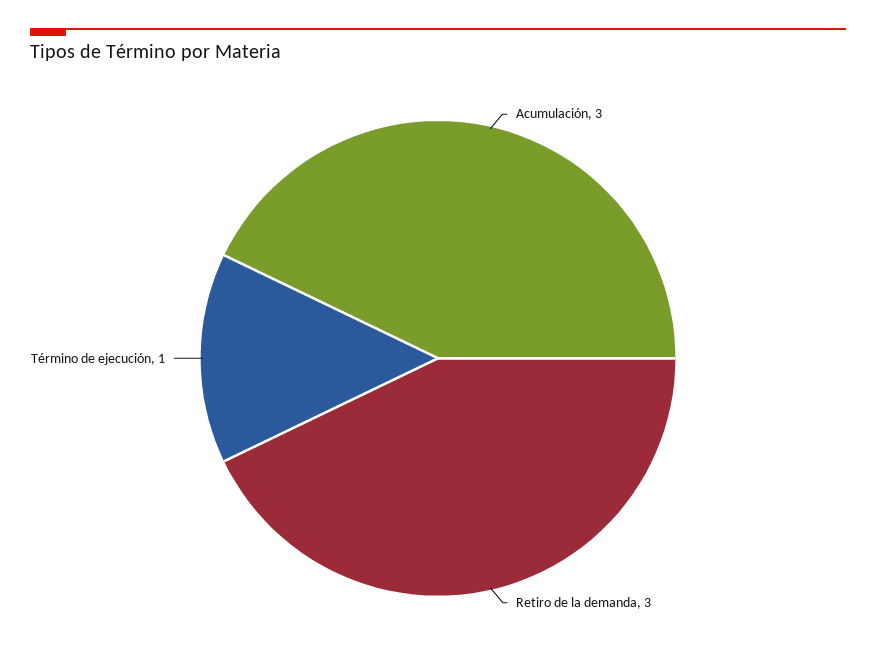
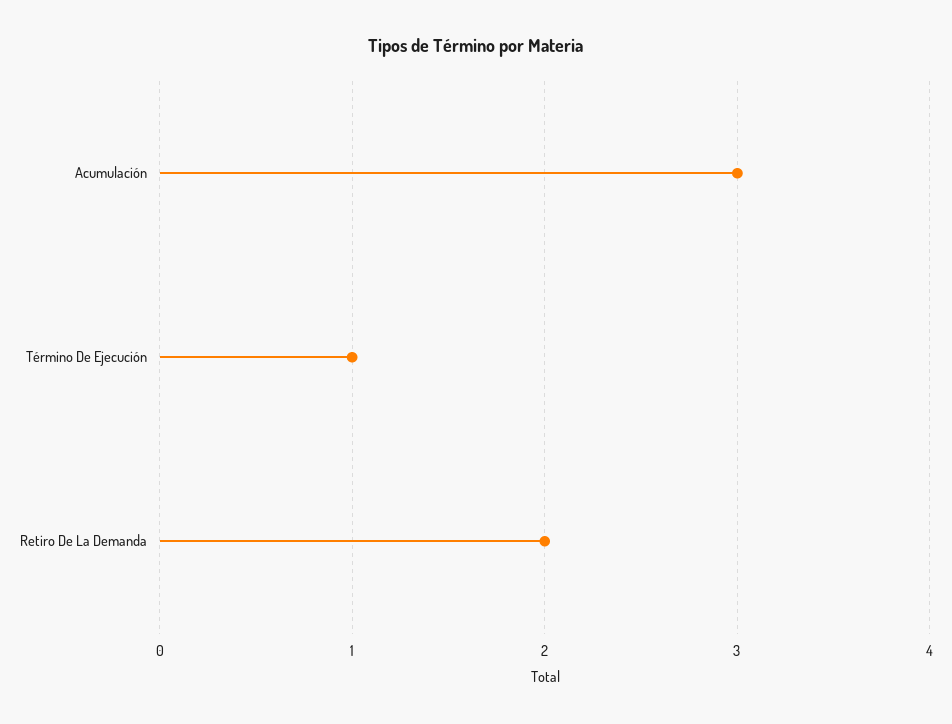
  {
    "Acumulación": 3,
-   "Retiro de la demanda": 3,
+   "Retiro de la demanda": 2,
    "Término de ejecución": 1
  }

